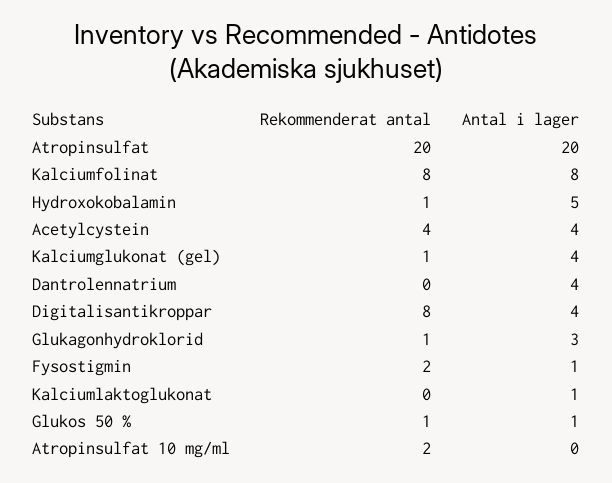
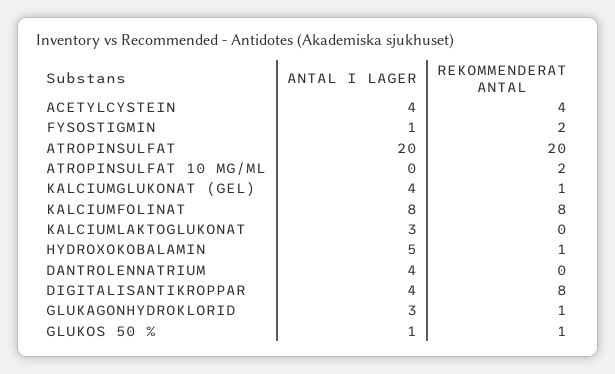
  {
    "Rekommenderat antal": {
      "Atropinsulfat": 20,
      "Kalciumfolinat": 8,
      "Hydroxokobalamin": 1,
      "Acetylcystein": 4,
      "Kalciumglukonat (gel)": 1,
      "Dantrolennatrium": 0,
      "Digitalisantikroppar": 8,
      "Glukagonhydroklorid": 1,
      "Fysostigmin": 2,
      "Kalciumlaktoglukonat": 0,
      "Glukos 50 %": 1,
      "Atropinsulfat 10 mg/ml": 2
    },
    "Antal i lager": {
      "Atropinsulfat": 20,
      "Kalciumfolinat": 8,
      "Hydroxokobalamin": 5,
      "Acetylcystein": 4,
      "Kalciumglukonat (gel)": 4,
      "Dantrolennatrium": 4,
      "Digitalisantikroppar": 4,
      "Glukagonhydroklorid": 3,
      "Fysostigmin": 1,
-     "Kalciumlaktoglukonat": 1,
+     "Kalciumlaktoglukonat": 3,
      "Glukos 50 %": 1,
      "Atropinsulfat 10 mg/ml": 0
    }
  }

